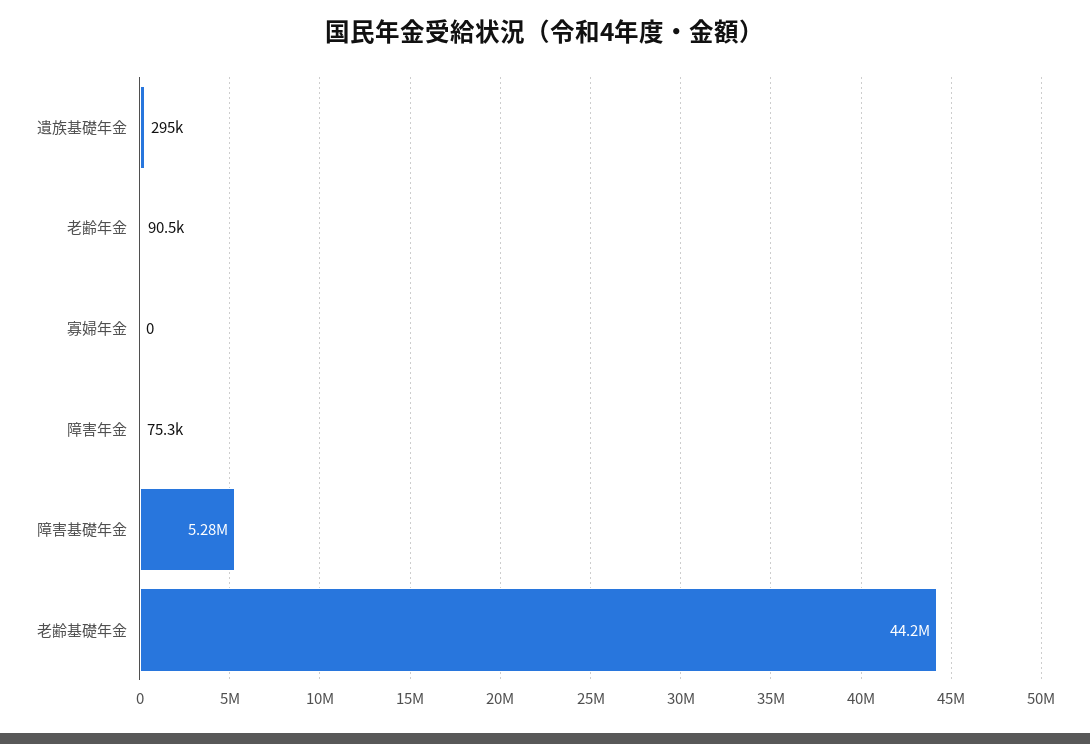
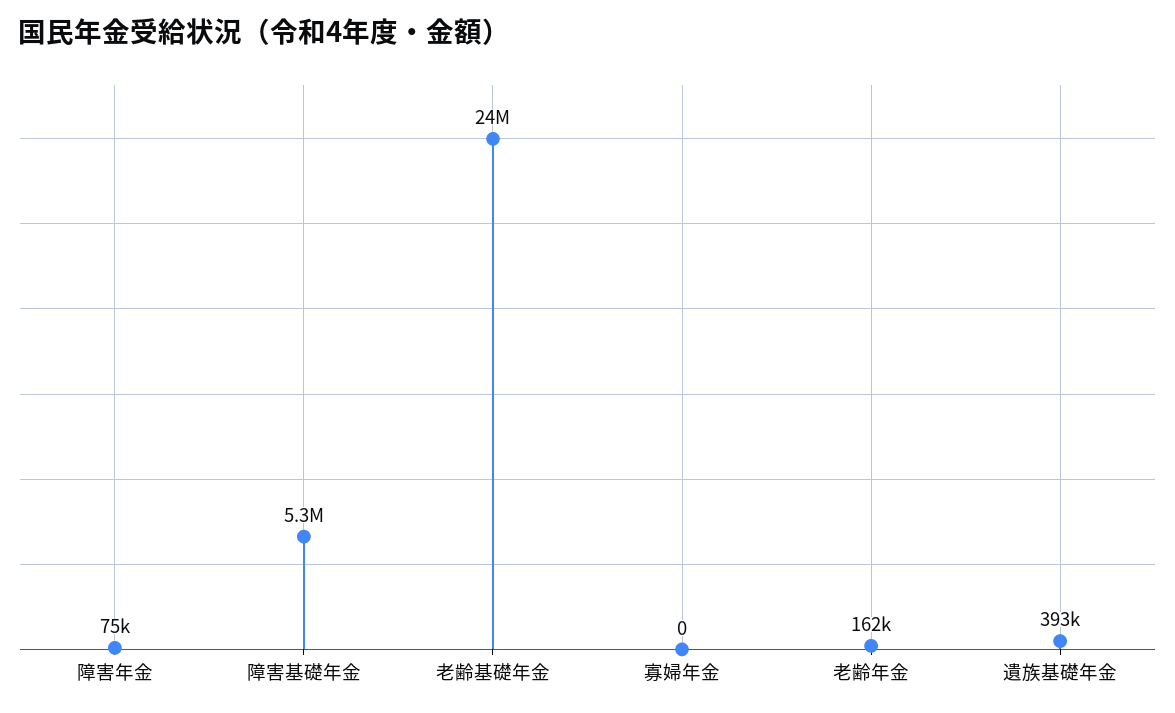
  {
-   "遺族基礎年金": 295000,
+   "遺族基礎年金": 393000,
-   "老齢年金": 90500,
+   "老齢年金": 162000,
    "寡婦年金": 0,
    "障害年金": 75300,
    "障害基礎年金": 5280000,
-   "老齢基礎年金": 44200000
+   "老齢基礎年金": 24000000
  }

